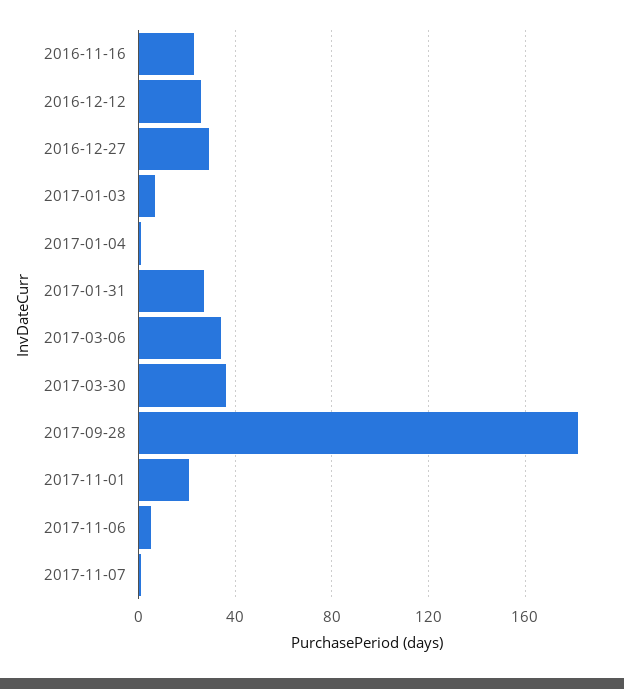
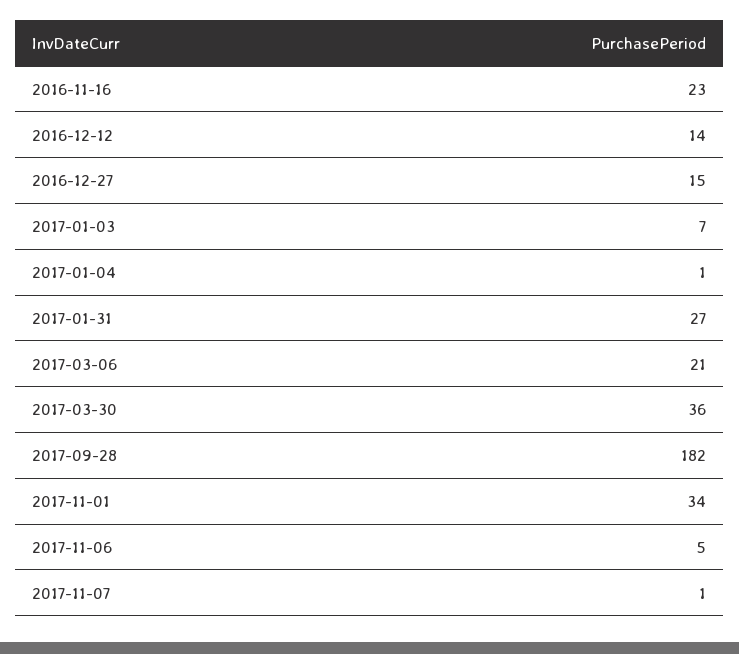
  {
    "2016-11-16": 23,
-   "2016-12-12": 25,
+   "2016-12-12": 14,
-   "2016-12-27": 30,
+   "2016-12-27": 15,
    "2017-01-03": 7,
    "2017-01-04": 1,
    "2017-01-31": 27,
-   "2017-03-06": 35,
+   "2017-03-06": 21,
    "2017-03-30": 36,
    "2017-09-28": 182,
-   "2017-11-01": 20,
+   "2017-11-01": 34,
    "2017-11-06": 5,
    "2017-11-07": 1
  }

